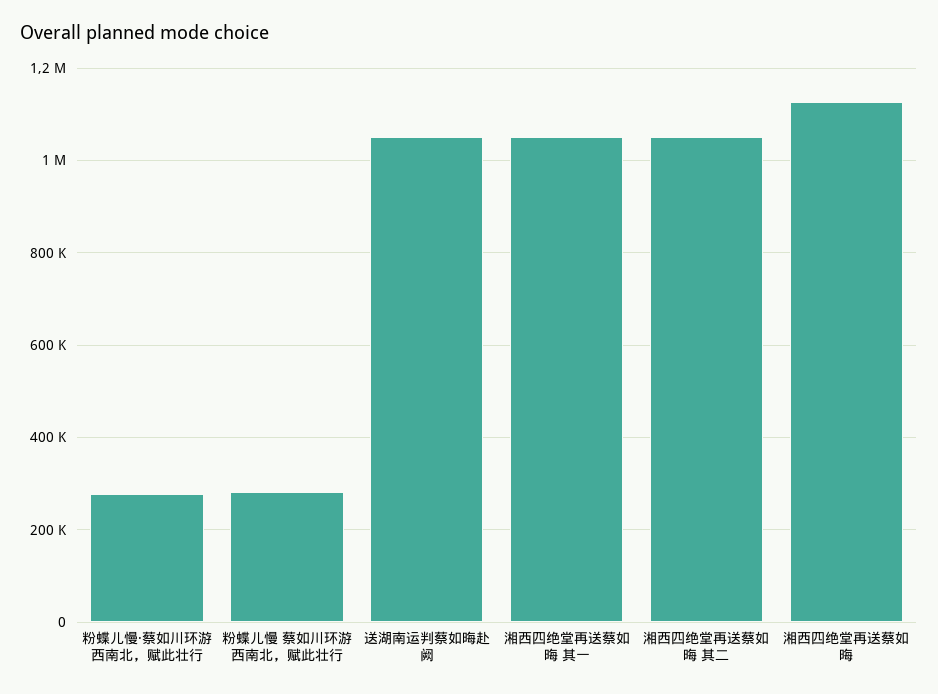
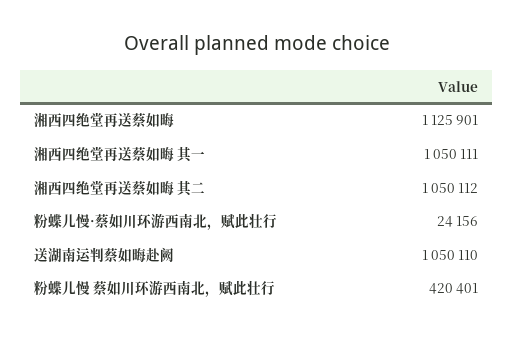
  {
-   "粉蝶儿慢·蔡如川环游西南北，赋此壮行": 280000,
+   "粉蝶儿慢·蔡如川环游西南北，赋此壮行": 24156,
-   "粉蝶儿慢 蔡如川环游西南北，赋此壮行": 280000,
+   "粉蝶儿慢 蔡如川环游西南北，赋此壮行": 420401,
    "送湖南运判蔡如晦赴阙": 1050110,
    "湘西四绝堂再送蔡如晦 其一": 1050111,
    "湘西四绝堂再送蔡如晦 其二": 1050112,
    "湘西四绝堂再送蔡如晦": 1125901
  }

